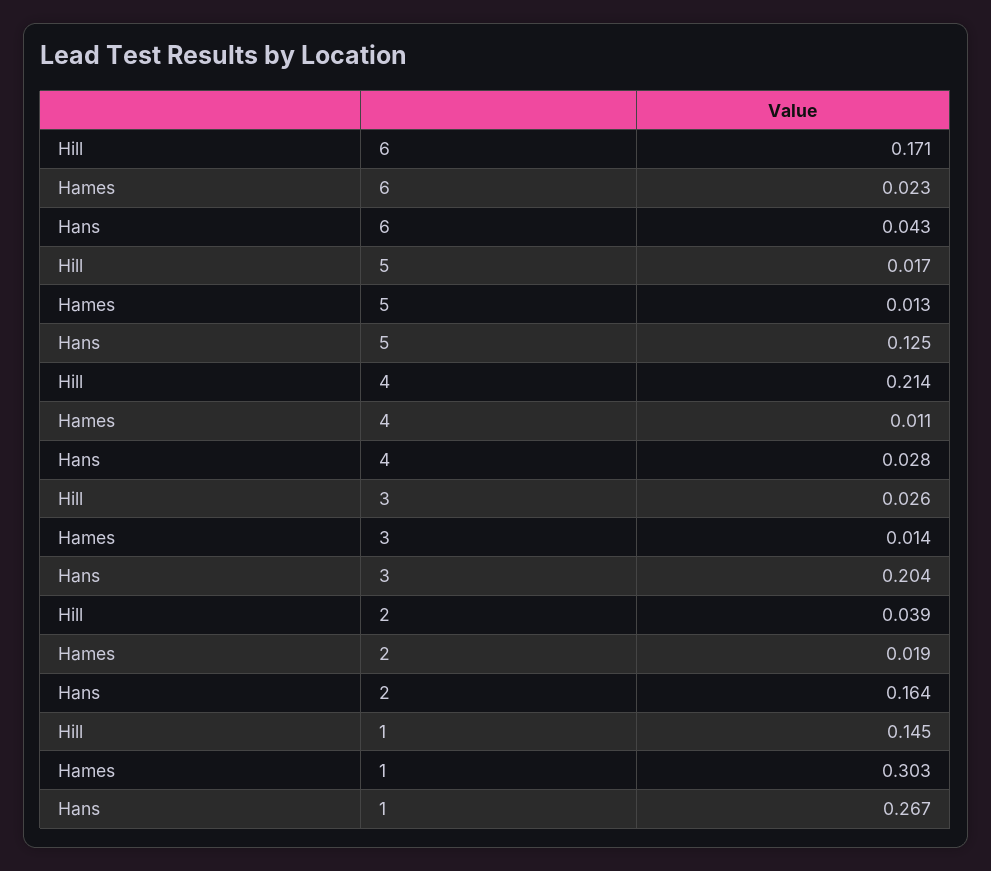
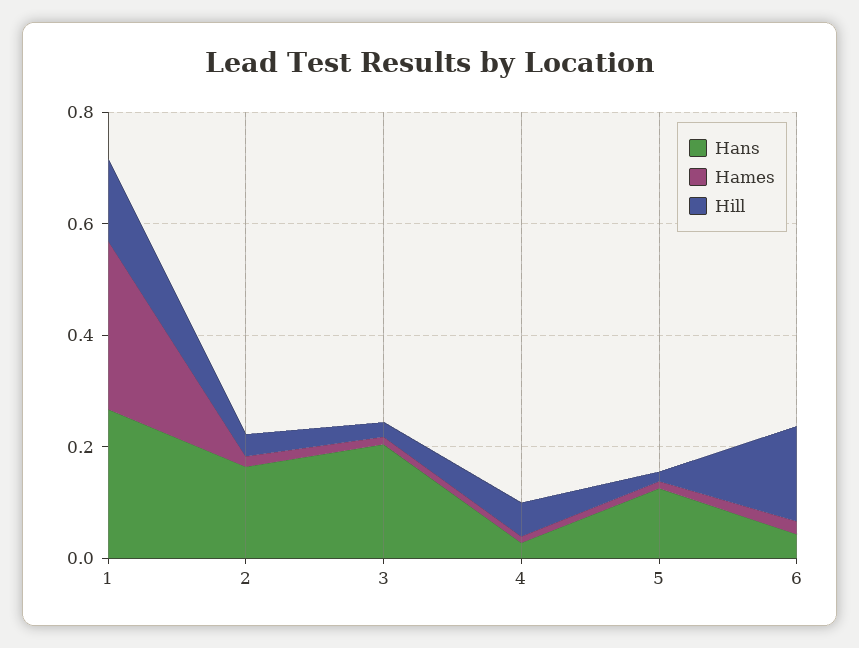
  {
    "Hill": {
      "6": 0.171,
      "5": 0.017,
-     "4": 0.214,
+     "4": 0.05,
      "3": 0.026,
      "2": 0.039,
      "1": 0.145
    },
    "Hames": {
      "6": 0.023,
      "5": 0.013,
      "4": 0.011,
      "3": 0.014,
      "2": 0.019,
      "1": 0.303
    },
    "Hans": {
      "6": 0.043,
      "5": 0.125,
      "4": 0.028,
      "3": 0.204,
      "2": 0.164,
      "1": 0.267
    }
  }

